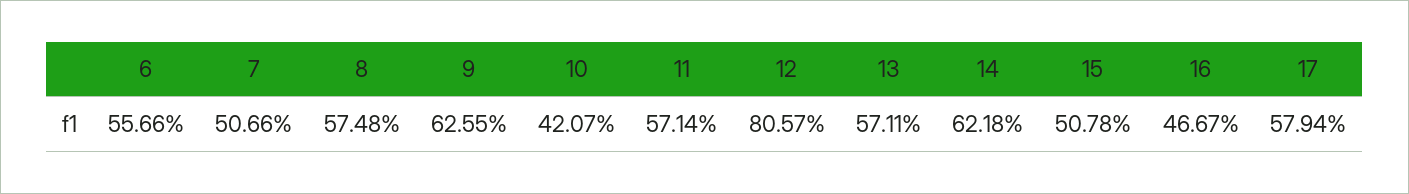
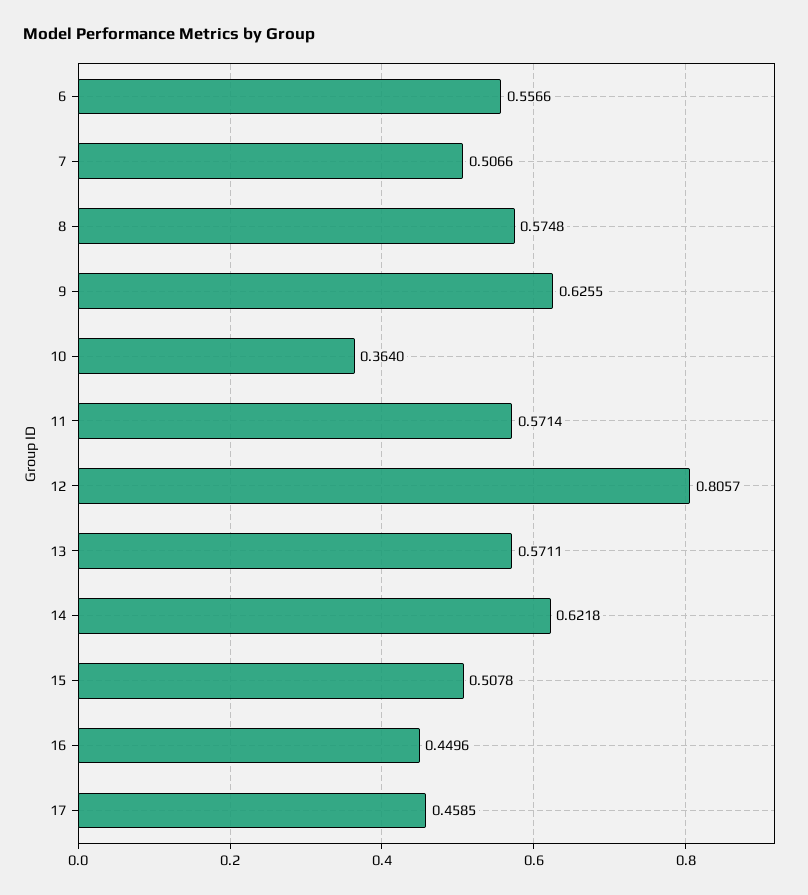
  {
    "6": 0.5566,
    "7": 0.5066,
    "8": 0.5748,
    "9": 0.6255,
-   "10": 0.4207,
+   "10": 0.364,
    "11": 0.5714,
    "12": 0.8057,
    "13": 0.5711,
    "14": 0.6218,
    "15": 0.5078,
-   "16": 0.4667,
+   "16": 0.4496,
-   "17": 0.5794
+   "17": 0.4585
  }

